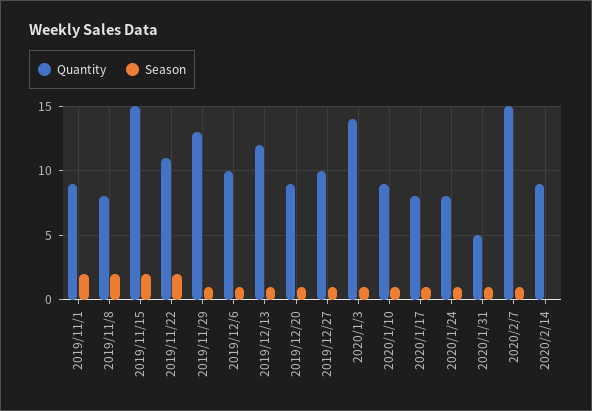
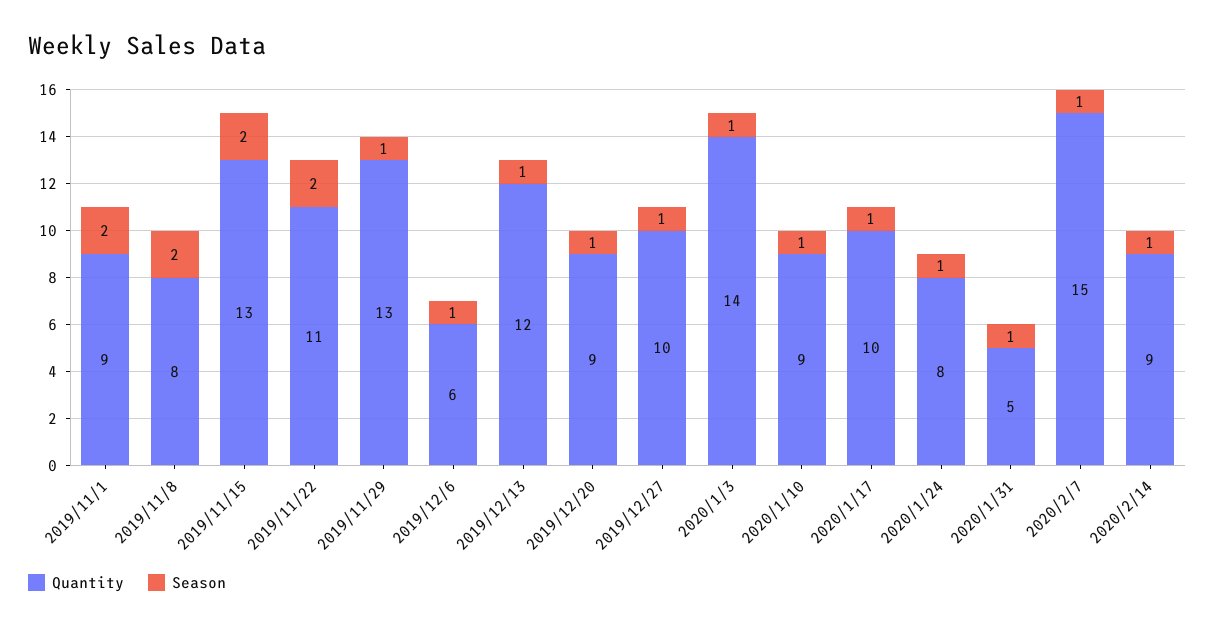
  {
    "Quantity": {
      "2019/11/1": 9,
      "2019/11/8": 8,
-     "2019/11/15": 15,
+     "2019/11/15": 13,
      "2019/11/22": 11,
      "2019/11/29": 13,
-     "2019/12/6": 10,
+     "2019/12/6": 6,
      "2019/12/13": 12,
      "2019/12/20": 9,
      "2019/12/27": 10,
      "2020/1/3": 14,
      "2020/1/10": 9,
-     "2020/1/17": 8,
+     "2020/1/17": 10,
      "2020/1/24": 8,
      "2020/1/31": 5,
      "2020/2/7": 15,
      "2020/2/14": 9
    },
    "Season": {
      "2019/11/1": 2,
      "2019/11/8": 2,
      "2019/11/15": 2,
      "2019/11/22": 2,
      "2019/11/29": 1,
      "2019/12/6": 1,
      "2019/12/13": 1,
      "2019/12/20": 1,
      "2019/12/27": 1,
      "2020/1/3": 1,
      "2020/1/10": 1,
      "2020/1/17": 1,
      "2020/1/24": 1,
      "2020/1/31": 1,
      "2020/2/7": 1,
-     "2020/2/14": 0
+     "2020/2/14": 1
    }
  }

